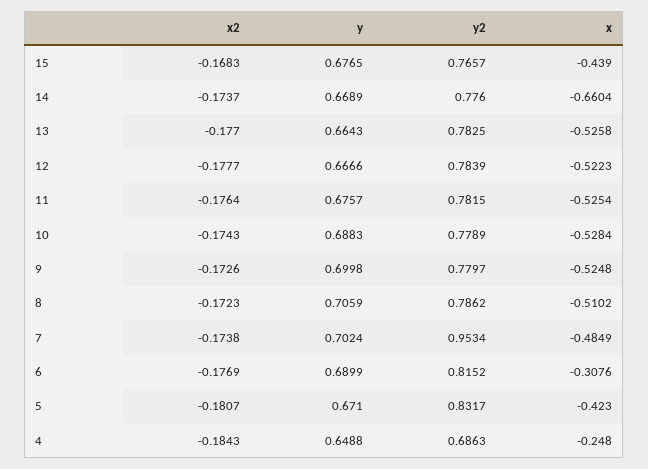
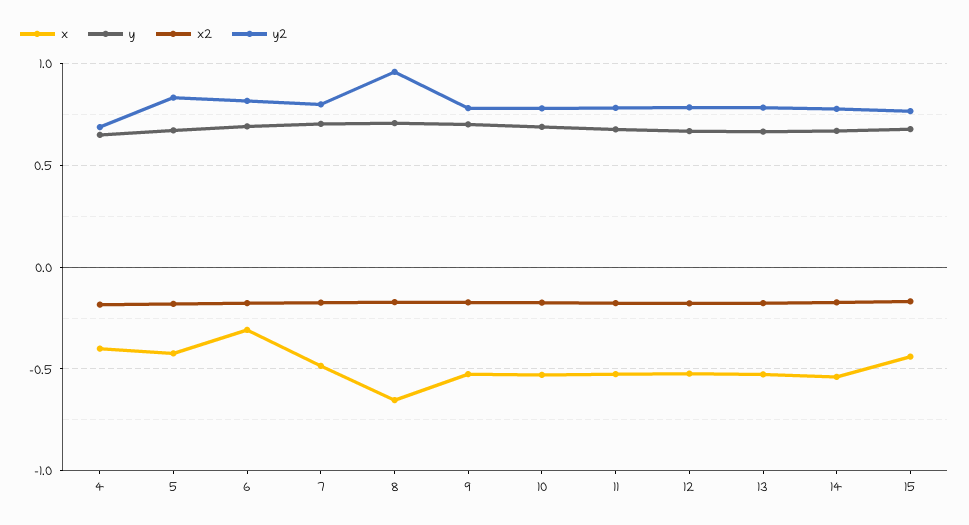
  {
    "x2": {
      "15": -0.1683,
      "14": -0.1737,
      "13": -0.177,
      "12": -0.1777,
      "11": -0.1764,
      "10": -0.1743,
      "9": -0.1726,
      "8": -0.1723,
      "7": -0.1738,
      "6": -0.1769,
      "5": -0.1807,
      "4": -0.1843
    },
    "y": {
      "15": 0.6765,
      "14": 0.6689,
      "13": 0.6643,
      "12": 0.6666,
      "11": 0.6757,
      "10": 0.6883,
      "9": 0.6998,
      "8": 0.7059,
      "7": 0.7024,
      "6": 0.6899,
      "5": 0.671,
      "4": 0.6488
    },
    "y2": {
      "15": 0.7657,
      "14": 0.776,
      "13": 0.7825,
      "12": 0.7839,
      "11": 0.7815,
      "10": 0.7789,
      "9": 0.7797,
-     "8": 0.7862,
+     "8": 0.95,
-     "7": 0.9534,
+     "7": 0.8,
      "6": 0.8152,
      "5": 0.8317,
      "4": 0.6863
    },
    "x": {
      "15": -0.439,
-     "14": -0.6604,
+     "14": -0.55,
      "13": -0.5258,
      "12": -0.5223,
      "11": -0.5254,
      "10": -0.5284,
      "9": -0.5248,
-     "8": -0.5102,
+     "8": -0.65,
      "7": -0.4849,
      "6": -0.3076,
      "5": -0.423,
-     "4": -0.248
+     "4": -0.4
    }
  }

